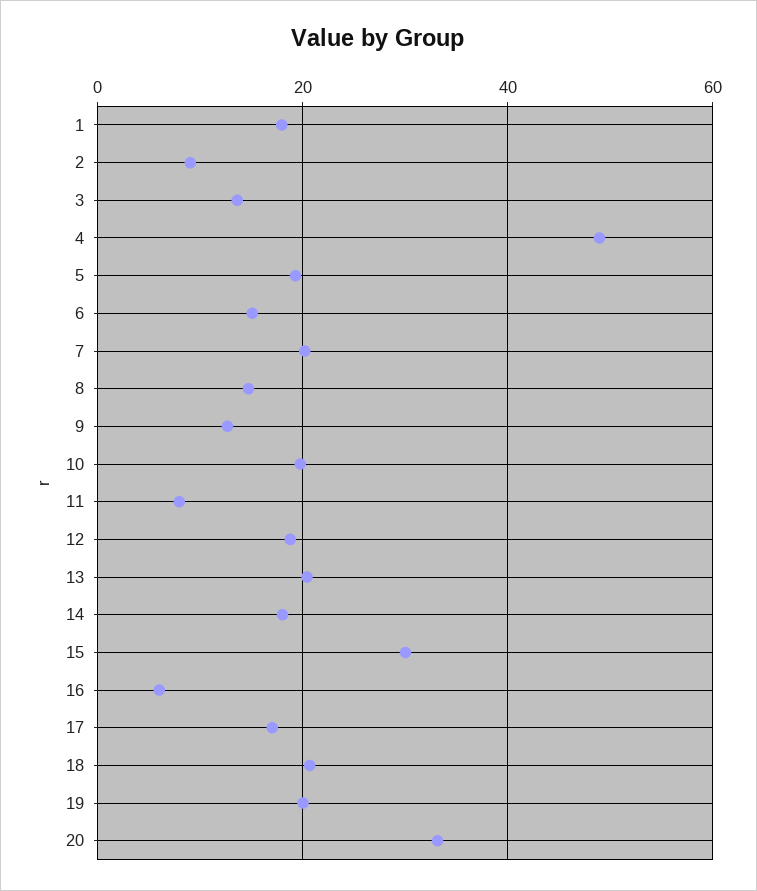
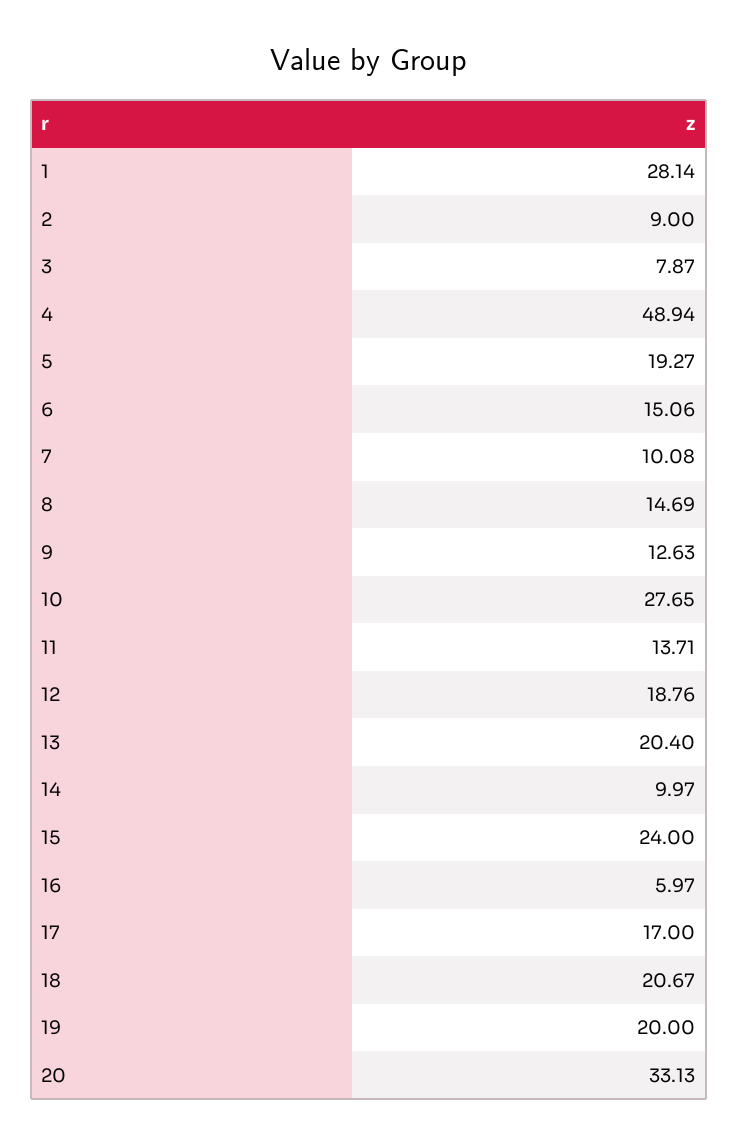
  {
-   "1": 18,
+   "1": 28.14,
    "2": 9,
-   "3": 14,
+   "3": 7.87,
    "4": 48.94,
    "5": 19.27,
    "6": 15.06,
-   "7": 20,
+   "7": 10.08,
    "8": 14.69,
    "9": 12.63,
-   "10": 20,
+   "10": 27.65,
-   "11": 8,
+   "11": 13.71,
    "12": 18.76,
    "13": 20.4,
-   "14": 18,
+   "14": 9.97,
-   "15": 30,
+   "15": 24,
    "16": 5.97,
    "17": 17,
    "18": 20.67,
    "19": 20,
    "20": 33.13
  }

